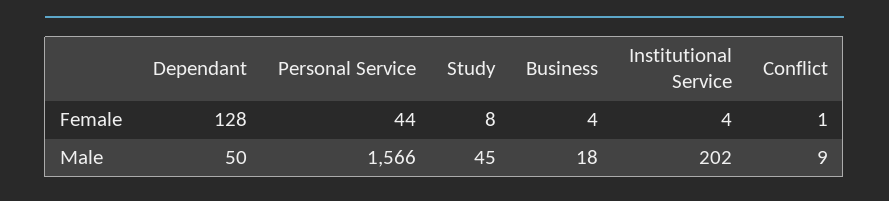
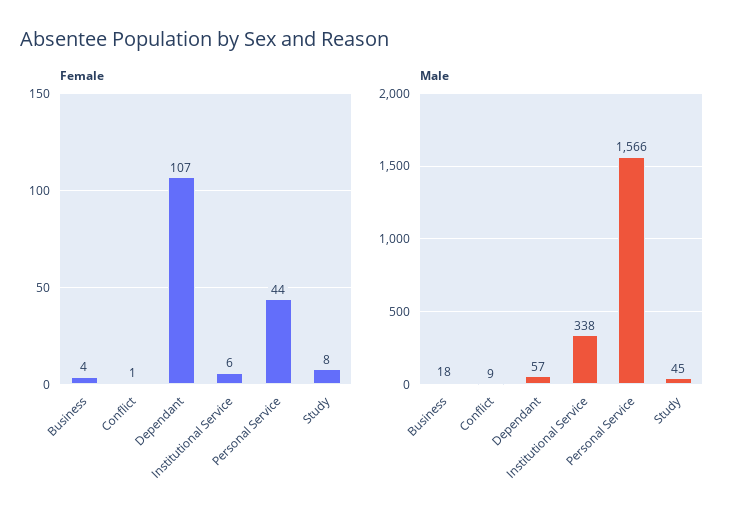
  {
    "Female": {
-     "Dependant": 128,
+     "Dependant": 107,
      "Personal Service": 44,
      "Study": 8,
      "Business": 4,
-     "Institutional Service": 4,
+     "Institutional Service": 6,
      "Conflict": 1
    },
    "Male": {
-     "Dependant": 50,
+     "Dependant": 57,
      "Personal Service": 1566,
      "Study": 45,
      "Business": 18,
-     "Institutional Service": 202,
+     "Institutional Service": 338,
      "Conflict": 9
    }
  }

